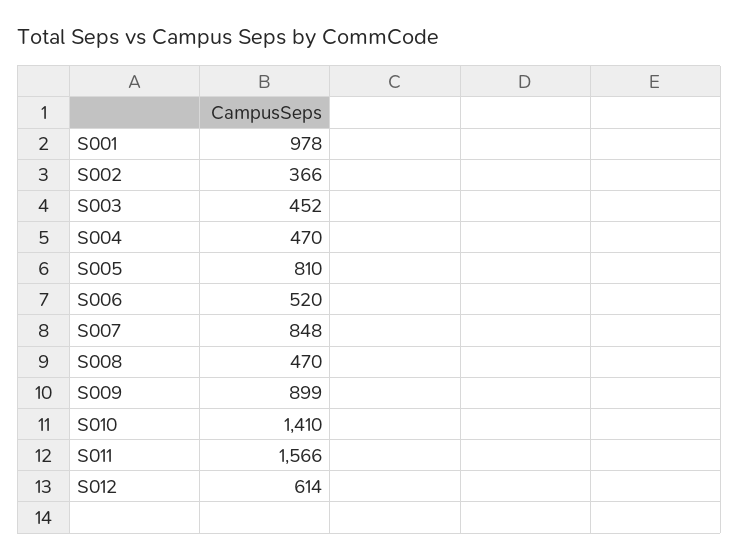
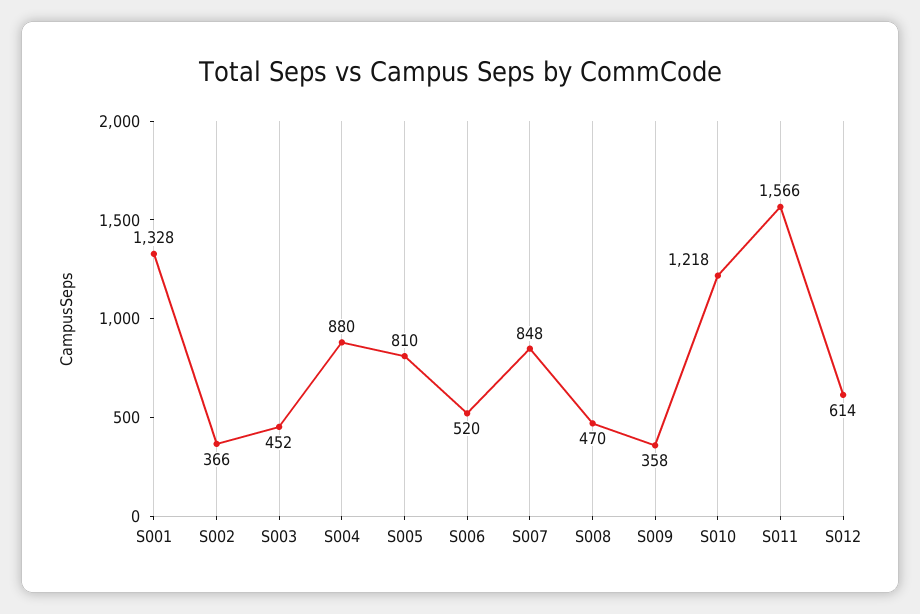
  {
-   "S001": 978,
+   "S001": 1328,
    "S002": 366,
    "S003": 452,
-   "S004": 470,
+   "S004": 880,
    "S005": 810,
    "S006": 520,
    "S007": 848,
    "S008": 470,
-   "S009": 899,
+   "S009": 358,
-   "S010": 1410,
+   "S010": 1218,
    "S011": 1566,
    "S012": 614
  }

